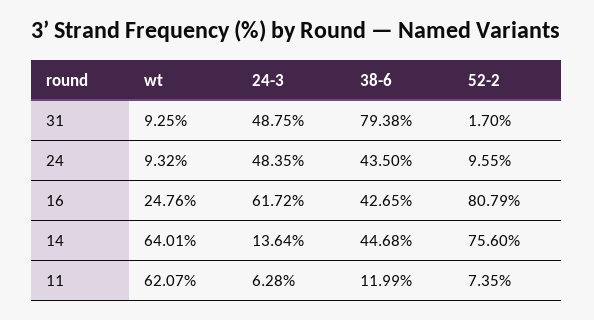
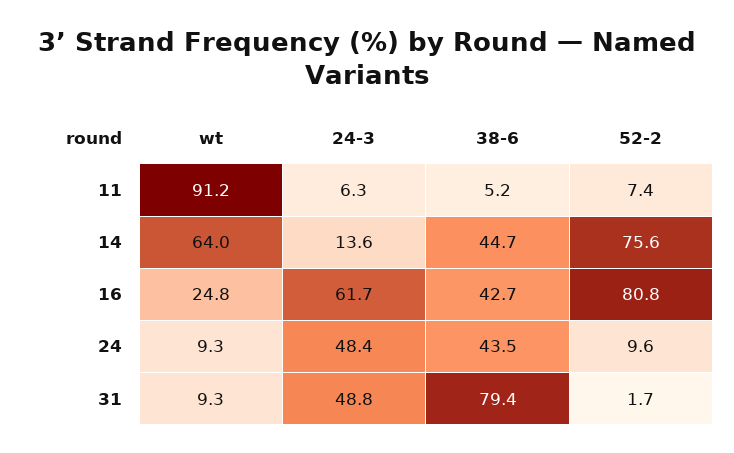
  {
    "wt": {
      "31": 9.25,
      "24": 9.32,
      "16": 24.76,
      "14": 64.01,
-     "11": 62.07
+     "11": 91.2
    },
    "24-3": {
      "31": 48.75,
      "24": 48.35,
      "16": 61.72,
      "14": 13.64,
      "11": 6.28
    },
    "38-6": {
      "31": 79.38,
      "24": 43.5,
      "16": 42.65,
      "14": 44.68,
-     "11": 11.99
+     "11": 5.2
    },
    "52-2": {
      "31": 1.7,
      "24": 9.55,
      "16": 80.79,
      "14": 75.6,
      "11": 7.35
    }
  }

